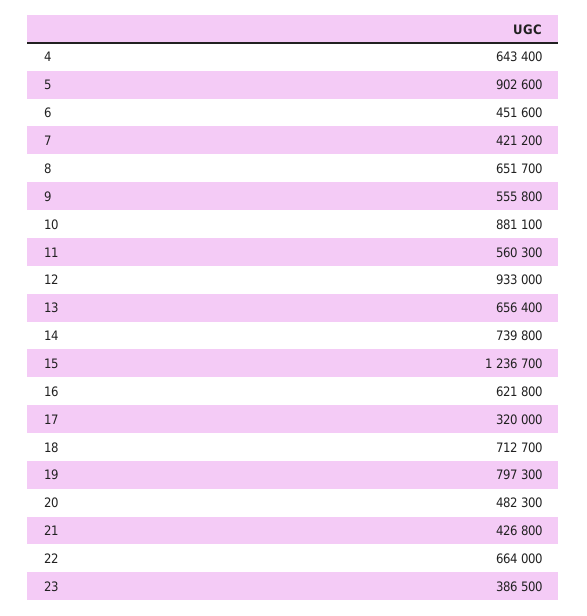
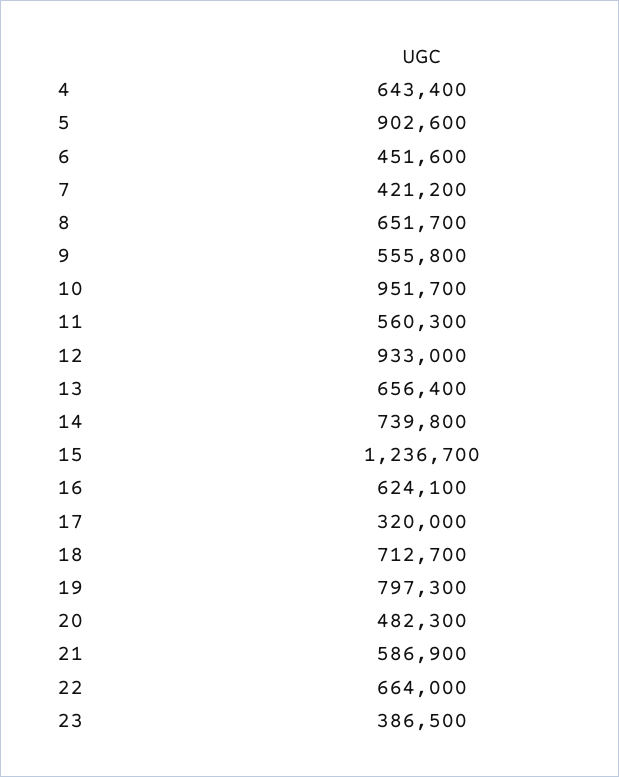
  {
    "4": 643400,
    "5": 902600,
    "6": 451600,
    "7": 421200,
    "8": 651700,
    "9": 555800,
-   "10": 881100,
+   "10": 951700,
    "11": 560300,
    "12": 933000,
    "13": 656400,
    "14": 739800,
    "15": 1236700,
-   "16": 621800,
+   "16": 624100,
    "17": 320000,
    "18": 712700,
    "19": 797300,
    "20": 482300,
-   "21": 426800,
+   "21": 586900,
    "22": 664000,
    "23": 386500
  }

